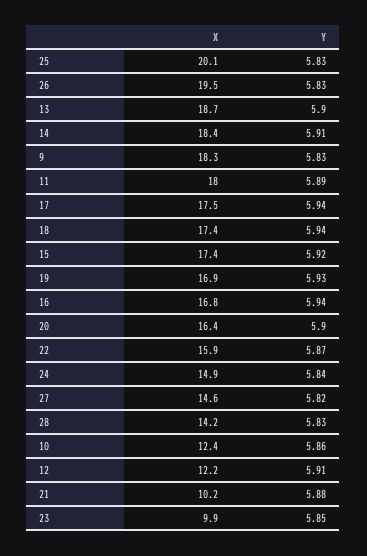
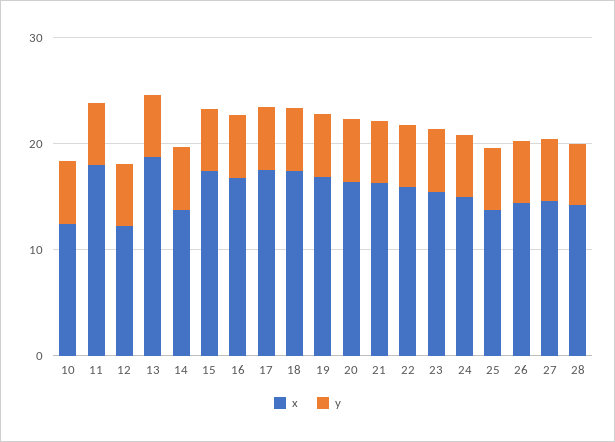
  {
    "X": {
-     "25": 20.1,
+     "25": 14,
-     "26": 19.5,
+     "26": 14,
      "13": 18.7,
-     "14": 18.4,
+     "14": 14,
-     "9": 18.3,
      "11": 18,
      "17": 17.5,
      "18": 17.4,
      "15": 17.4,
      "19": 16.9,
      "16": 16.8,
      "20": 16.4,
      "22": 15.9,
      "24": 14.9,
      "27": 14.6,
      "28": 14.2,
      "10": 12.4,
      "12": 12.2,
-     "21": 10.2,
+     "21": 16,
-     "23": 9.9
+     "23": 16
    },
    "Y": {
      "25": 5.83,
      "26": 5.83,
      "13": 5.9,
      "14": 5.91,
-     "9": 5.83,
      "11": 5.89,
      "17": 5.94,
      "18": 5.94,
      "15": 5.92,
      "19": 5.93,
      "16": 5.94,
      "20": 5.9,
      "22": 5.87,
      "24": 5.84,
      "27": 5.82,
      "28": 5.83,
      "10": 5.86,
      "12": 5.91,
      "21": 5.88,
      "23": 5.85
    }
  }

